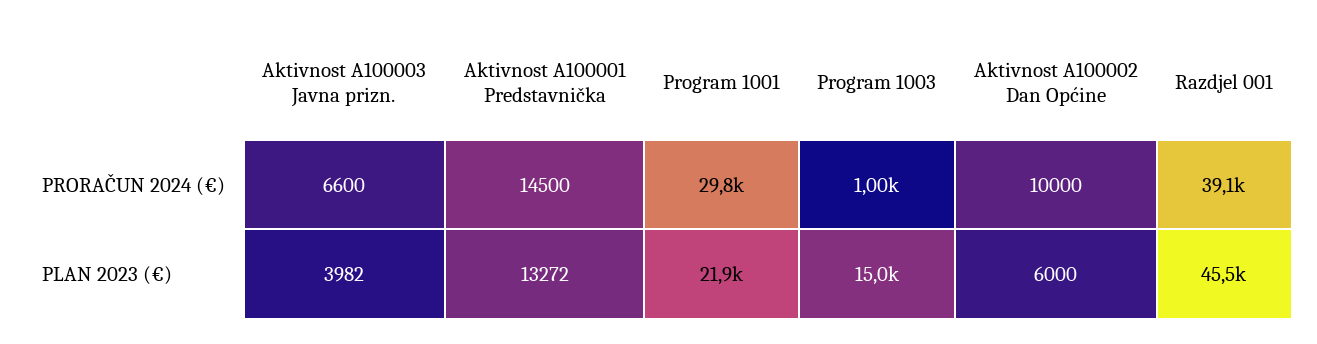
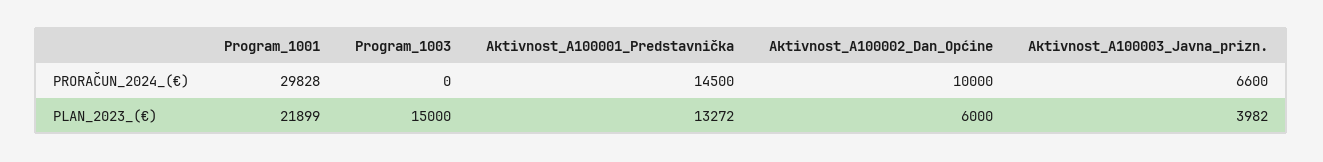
  {
    "Aktivnost A100003 Javna prizn.": {
      "PRORAČUN 2024 (€)": 6600,
      "PLAN 2023 (€)": 3982
    },
    "Aktivnost A100001 Predstavnička": {
      "PRORAČUN 2024 (€)": 14500,
      "PLAN 2023 (€)": 13272
    },
    "Program 1001": {
      "PRORAČUN 2024 (€)": 29828,
      "PLAN 2023 (€)": 21899
    },
    "Program 1003": {
-     "PRORAČUN 2024 (€)": 1000,
+     "PRORAČUN 2024 (€)": 0,
      "PLAN 2023 (€)": 15000
    },
    "Aktivnost A100002 Dan Općine": {
      "PRORAČUN 2024 (€)": 10000,
      "PLAN 2023 (€)": 6000
-   },
+   }
-   "Razdjel 001": {
-     "PRORAČUN 2024 (€)": 39100,
-     "PLAN 2023 (€)": 45500
-   }
  }

